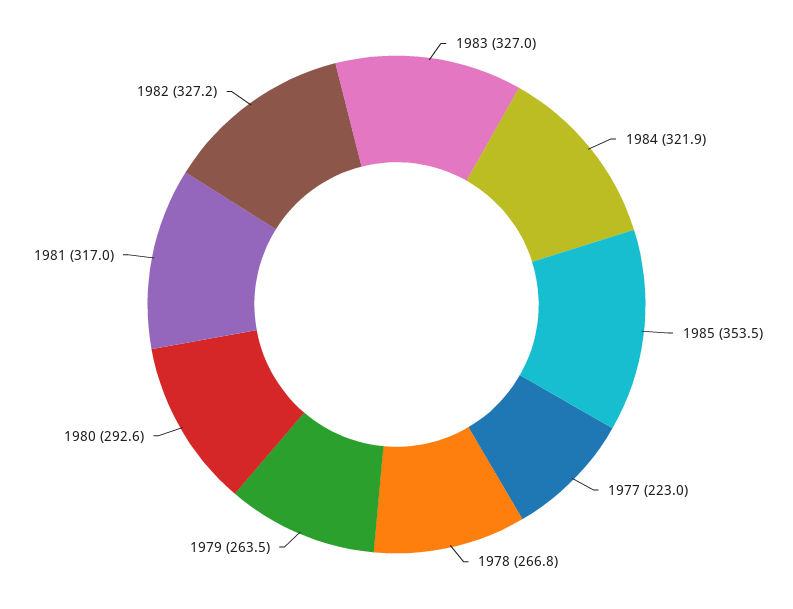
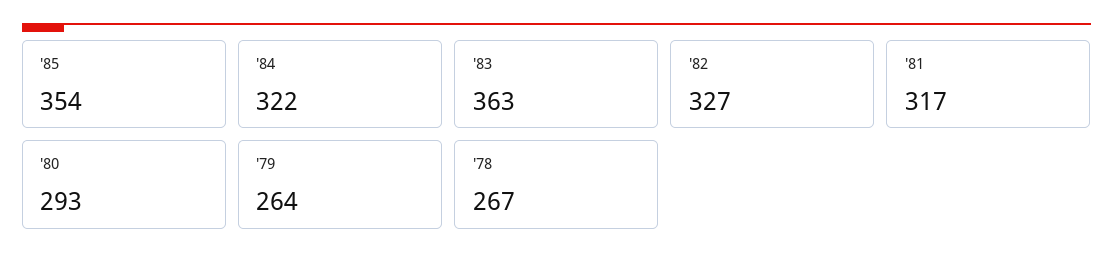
  {
-   "1983": 327,
+   "1983": 363,
    "1984": 321.9,
    "1985": 353.5,
-   "1977": 223,
    "1978": 266.8,
    "1979": 263.5,
    "1980": 292.6,
    "1981": 317,
    "1982": 327.2
  }

